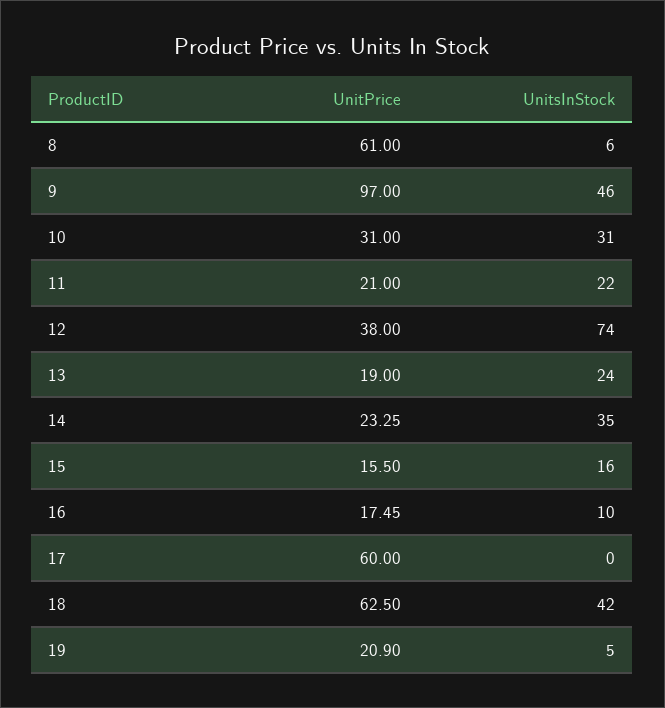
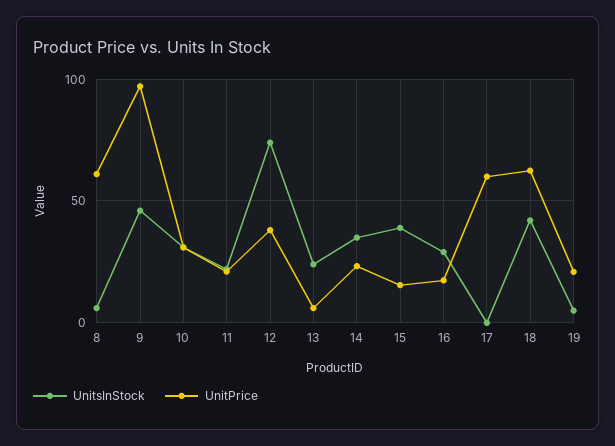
  {
    "UnitPrice": {
      "8": 61,
      "9": 97,
      "10": 31,
      "11": 21,
      "12": 38,
-     "13": 19,
+     "13": 5,
      "14": 23.25,
      "15": 15.5,
      "16": 17.45,
      "17": 60,
      "18": 62.5,
      "19": 20.9
    },
    "UnitsInStock": {
      "8": 6,
      "9": 46,
      "10": 31,
      "11": 22,
      "12": 74,
      "13": 24,
      "14": 35,
-     "15": 16,
+     "15": 40,
-     "16": 10,
+     "16": 30,
      "17": 0,
      "18": 42,
      "19": 5
    }
  }

